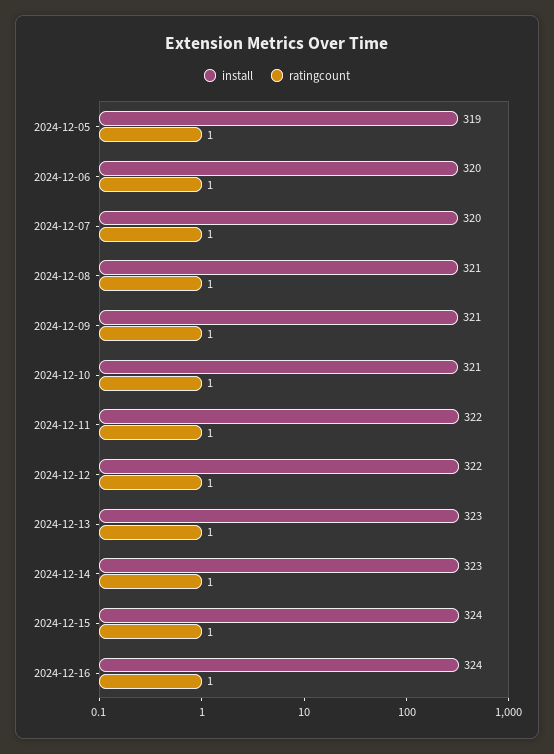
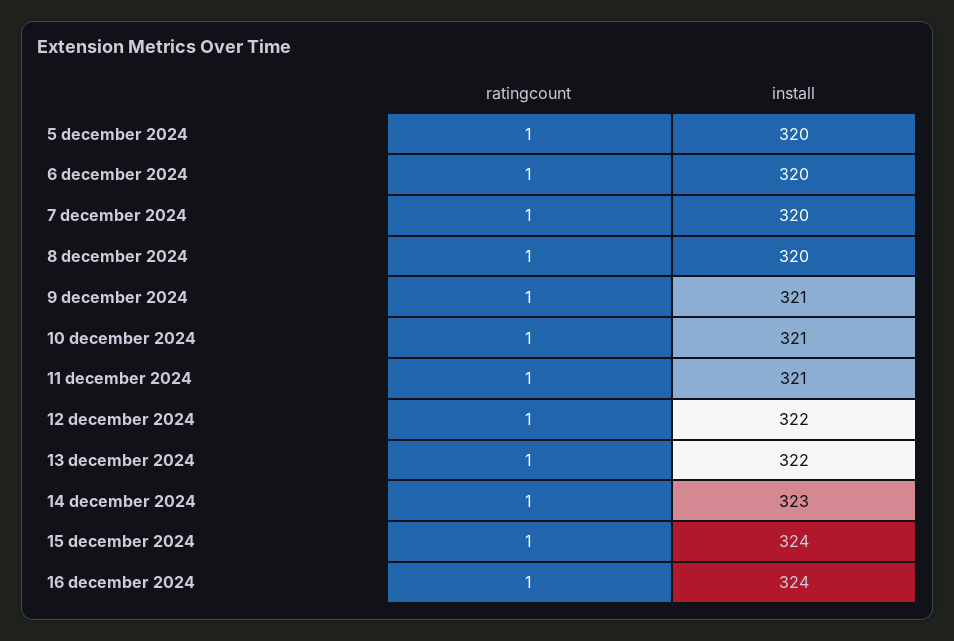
  {
    "install": {
-     "2024-12-05": 319,
+     "2024-12-05": 320,
      "2024-12-06": 320,
      "2024-12-07": 320,
-     "2024-12-08": 321,
+     "2024-12-08": 320,
      "2024-12-09": 321,
      "2024-12-10": 321,
-     "2024-12-11": 322,
+     "2024-12-11": 321,
      "2024-12-12": 322,
-     "2024-12-13": 323,
+     "2024-12-13": 322,
      "2024-12-14": 323,
      "2024-12-15": 324,
      "2024-12-16": 324
    },
    "ratingcount": {
      "2024-12-05": 1,
      "2024-12-06": 1,
      "2024-12-07": 1,
      "2024-12-08": 1,
      "2024-12-09": 1,
      "2024-12-10": 1,
      "2024-12-11": 1,
      "2024-12-12": 1,
      "2024-12-13": 1,
      "2024-12-14": 1,
      "2024-12-15": 1,
      "2024-12-16": 1
    }
  }

